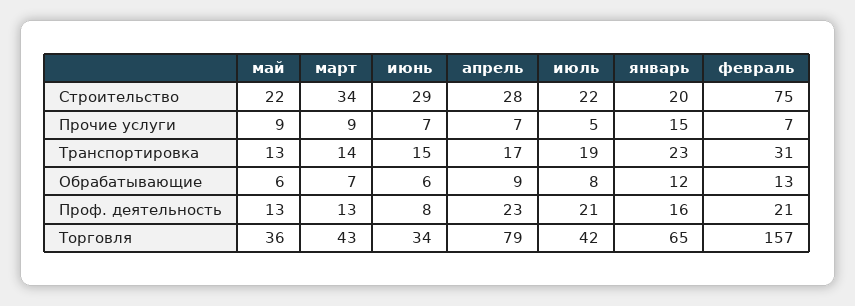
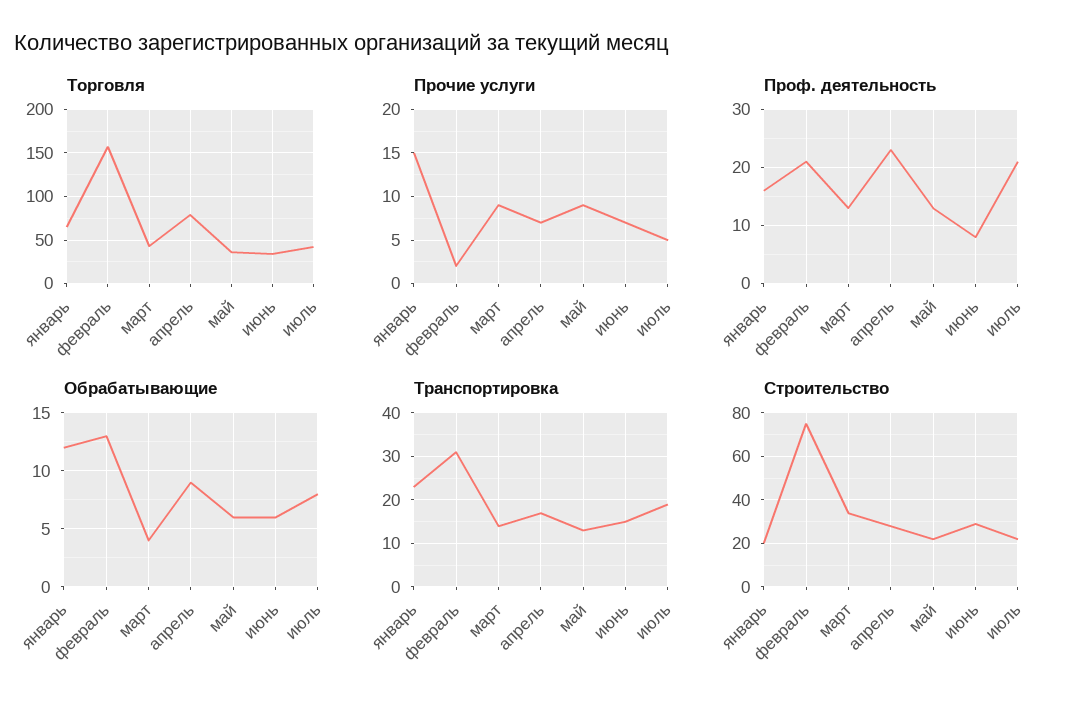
  {
    "Строительство": {
      "май": 22,
      "март": 34,
      "июнь": 29,
      "апрель": 28,
      "июль": 22,
      "январь": 20,
      "февраль": 75
    },
    "Прочие услуги": {
      "май": 9,
      "март": 9,
      "июнь": 7,
      "апрель": 7,
      "июль": 5,
      "январь": 15,
-     "февраль": 7
+     "февраль": 2
    },
    "Транспортировка": {
      "май": 13,
      "март": 14,
      "июнь": 15,
      "апрель": 17,
      "июль": 19,
      "январь": 23,
      "февраль": 31
    },
    "Обрабатывающие": {
      "май": 6,
-     "март": 7,
+     "март": 4,
      "июнь": 6,
      "апрель": 9,
      "июль": 8,
      "январь": 12,
      "февраль": 13
    },
    "Проф. деятельность": {
      "май": 13,
      "март": 13,
      "июнь": 8,
      "апрель": 23,
      "июль": 21,
      "январь": 16,
      "февраль": 21
    },
    "Торговля": {
      "май": 36,
      "март": 43,
      "июнь": 34,
      "апрель": 79,
      "июль": 42,
      "январь": 65,
      "февраль": 157
    }
  }

